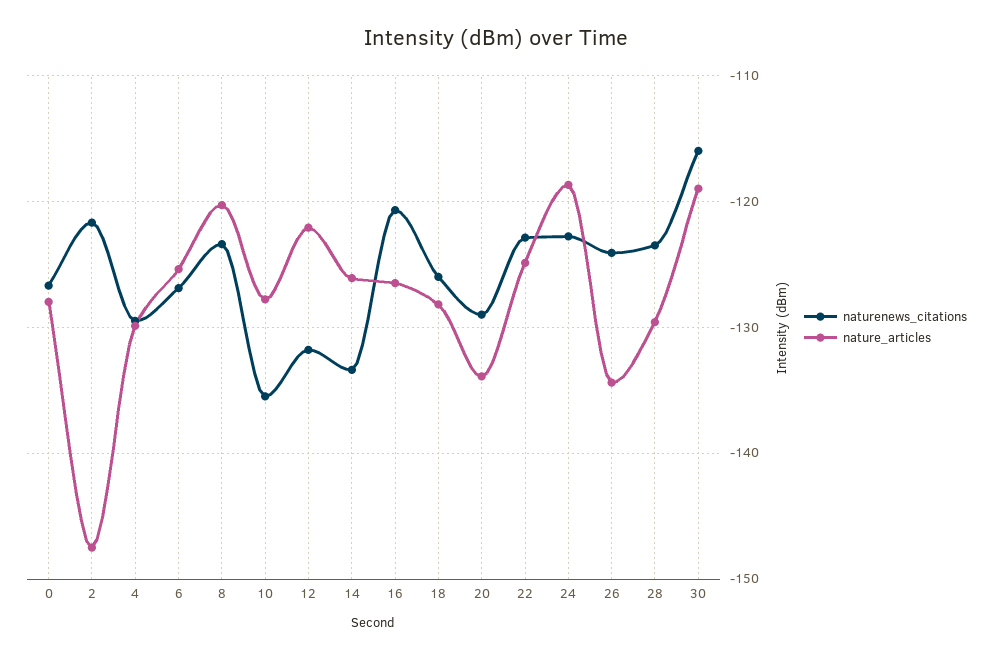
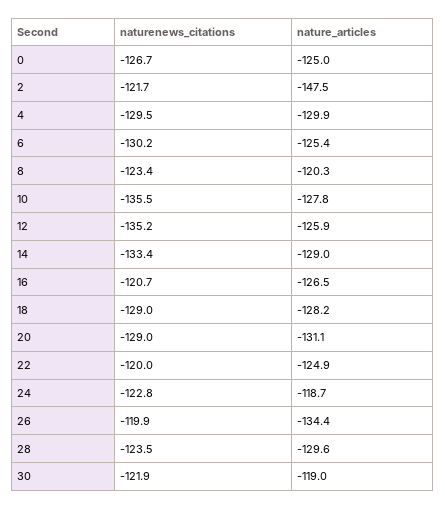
  {
    "naturenews_citations": {
      "0": -126.7,
      "2": -121.7,
      "4": -129.5,
-     "6": -127,
+     "6": -130.2,
      "8": -123.4,
      "10": -135.5,
-     "12": -132,
+     "12": -135.2,
      "14": -133.4,
      "16": -120.7,
-     "18": -126,
+     "18": -129,
      "20": -129,
-     "22": -123,
+     "22": -120,
      "24": -122.8,
-     "26": -124,
+     "26": -119.9,
      "28": -123.5,
-     "30": -116
+     "30": -121.9
    },
    "nature_articles": {
-     "0": -128,
+     "0": -125,
      "2": -147.5,
      "4": -129.9,
      "6": -125.4,
      "8": -120.3,
      "10": -127.8,
-     "12": -122,
+     "12": -125.9,
-     "14": -126,
+     "14": -129,
      "16": -126.5,
      "18": -128.2,
-     "20": -134,
+     "20": -131.1,
      "22": -124.9,
      "24": -118.7,
      "26": -134.4,
      "28": -129.6,
      "30": -119
    }
  }

